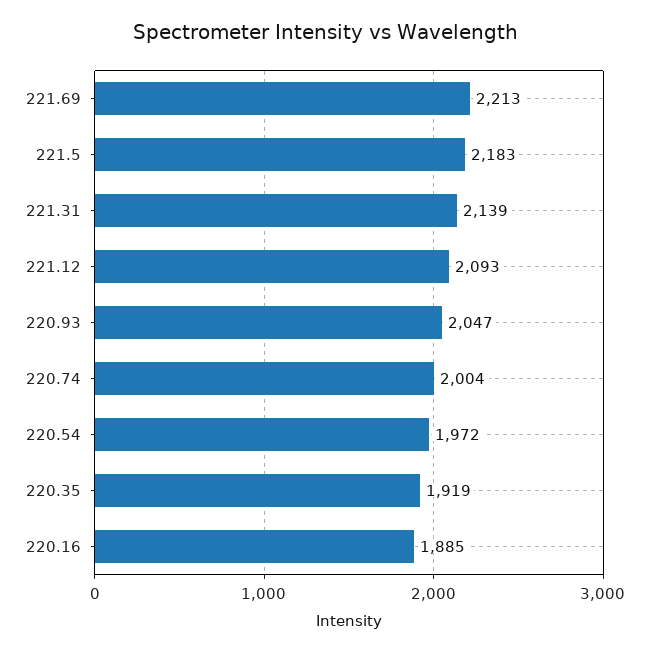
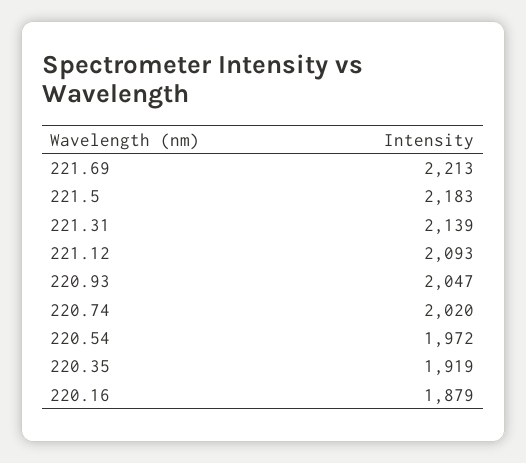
  {
    "221.69": 2213,
    "221.5": 2183,
    "221.31": 2139,
    "221.12": 2093,
    "220.93": 2047,
-   "220.74": 2004,
+   "220.74": 2020,
    "220.54": 1972,
    "220.35": 1919,
-   "220.16": 1885
+   "220.16": 1879
  }

